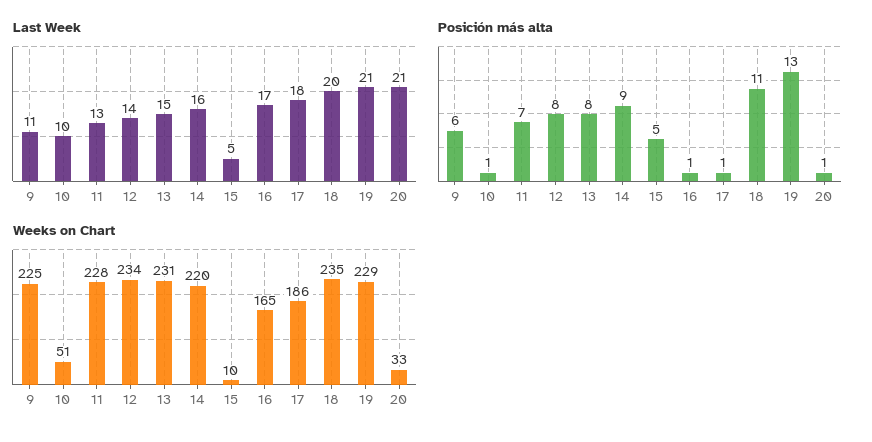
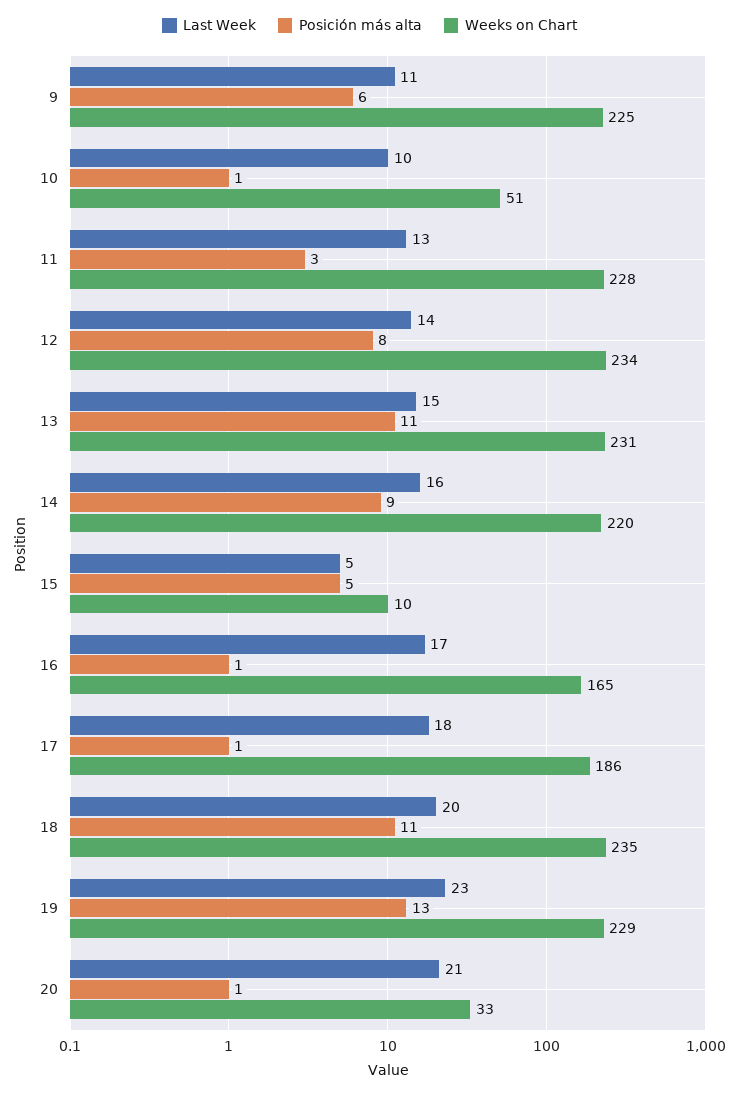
  {
    "Last Week": {
      "9": 11,
      "10": 10,
      "11": 13,
      "12": 14,
      "13": 15,
      "14": 16,
      "15": 5,
      "16": 17,
      "17": 18,
      "18": 20,
-     "19": 21,
+     "19": 23,
      "20": 21
    },
    "Posición más alta": {
      "9": 6,
      "10": 1,
-     "11": 7,
+     "11": 3,
      "12": 8,
-     "13": 8,
+     "13": 11,
      "14": 9,
      "15": 5,
      "16": 1,
      "17": 1,
      "18": 11,
      "19": 13,
      "20": 1
    },
    "Weeks on Chart": {
      "9": 225,
      "10": 51,
      "11": 228,
      "12": 234,
      "13": 231,
      "14": 220,
      "15": 10,
      "16": 165,
      "17": 186,
      "18": 235,
      "19": 229,
      "20": 33
    }
  }

